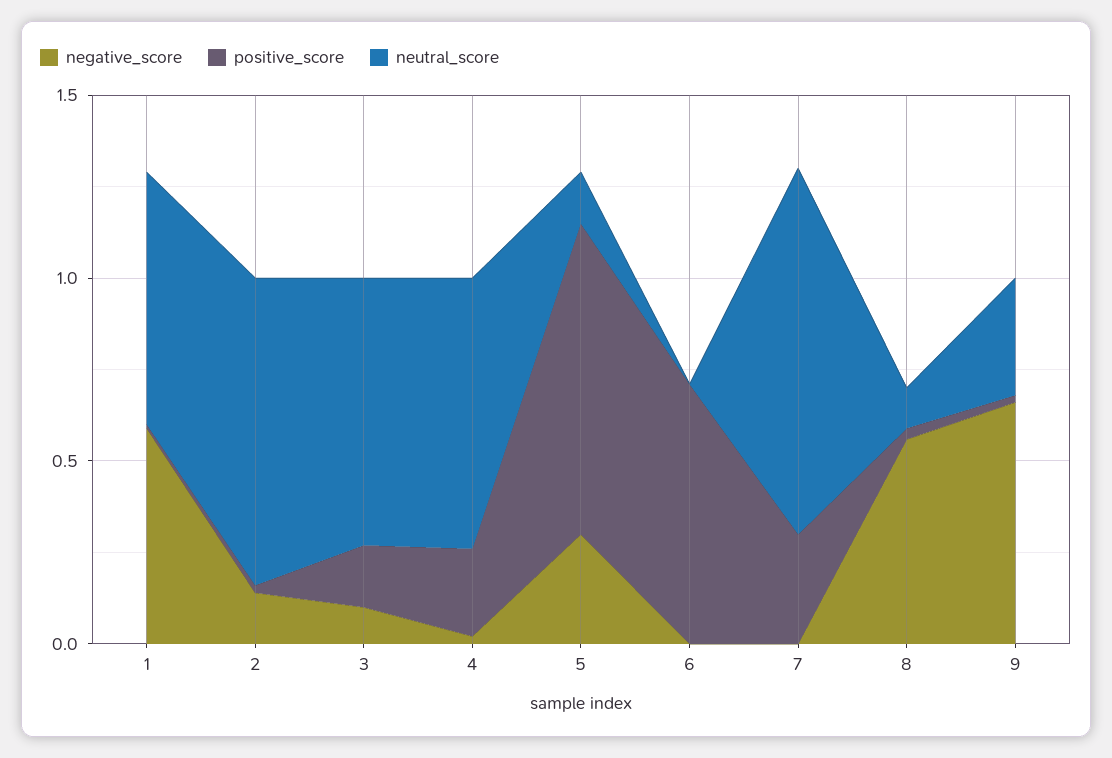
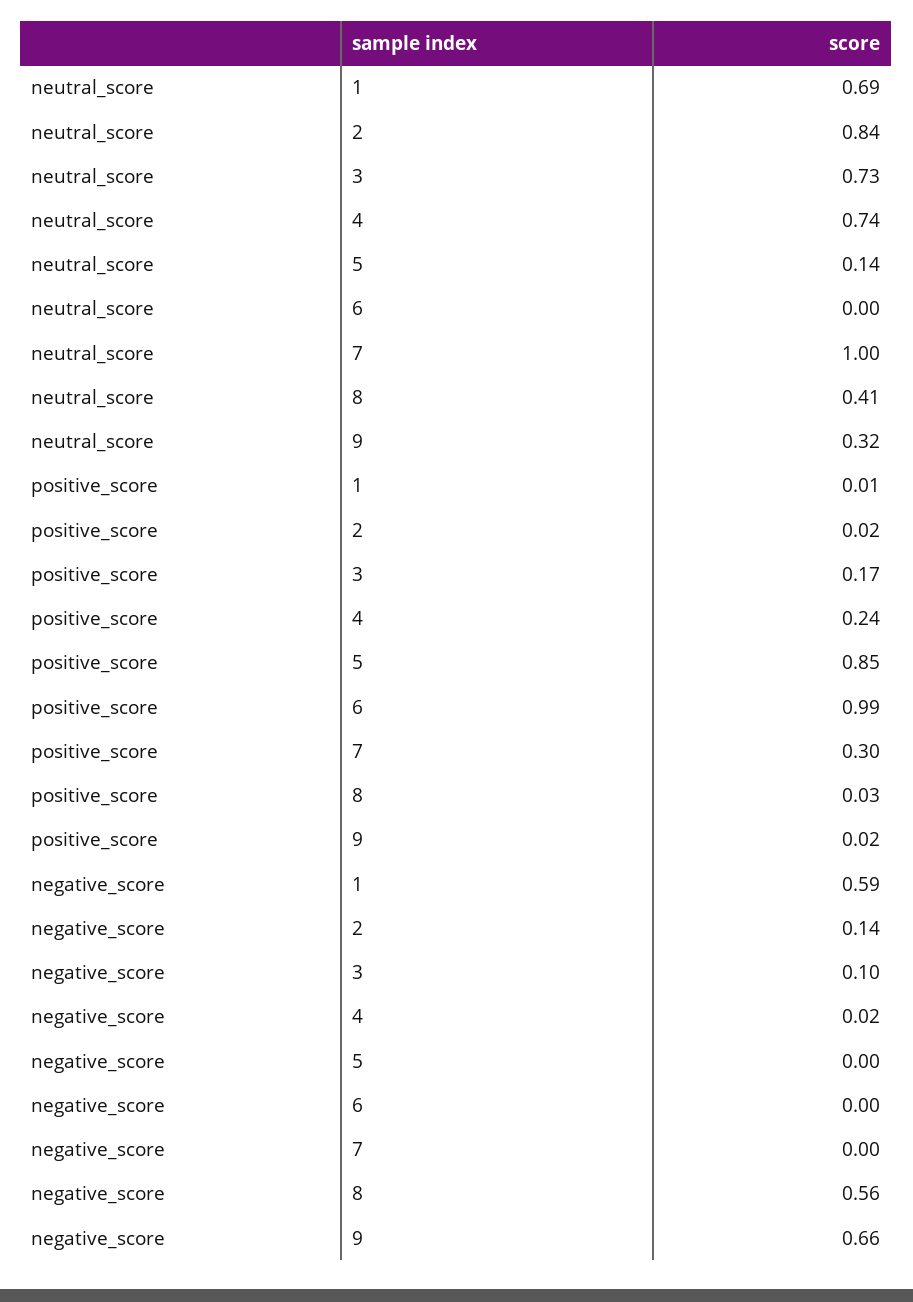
  {
    "negative_score": {
      "1": 0.59,
      "2": 0.14,
      "3": 0.1,
      "4": 0.02,
-     "5": 0.3,
+     "5": 0,
      "6": 0,
      "7": 0,
      "8": 0.56,
      "9": 0.66
    },
    "positive_score": {
      "1": 0.01,
      "2": 0.02,
      "3": 0.17,
      "4": 0.24,
      "5": 0.85,
-     "6": 0.7,
+     "6": 0.99,
      "7": 0.3,
      "8": 0.03,
      "9": 0.02
    },
    "neutral_score": {
      "1": 0.69,
      "2": 0.84,
      "3": 0.73,
      "4": 0.74,
      "5": 0.14,
      "6": 0,
      "7": 1,
-     "8": 0.1,
+     "8": 0.41,
      "9": 0.32
    }
  }

